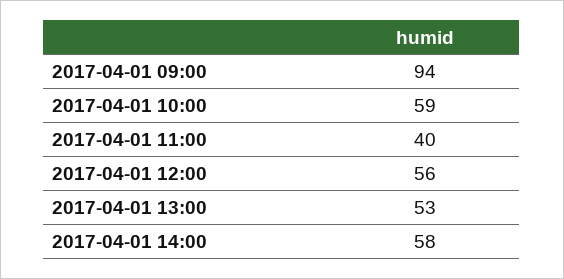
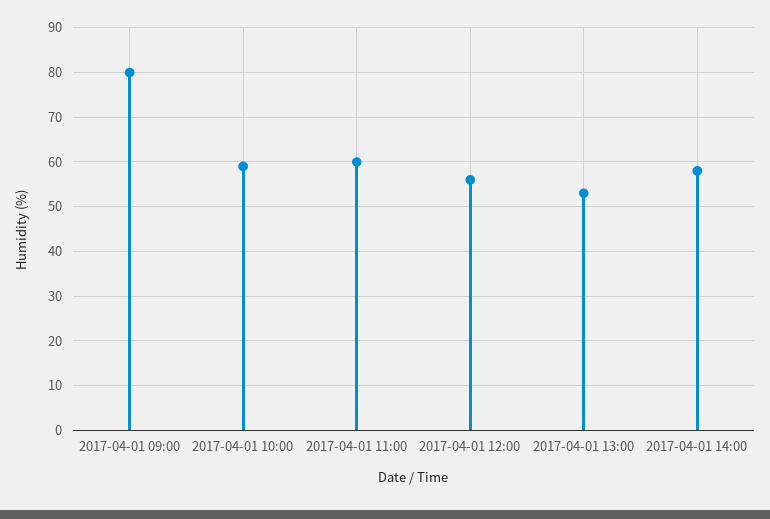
  {
-   "2017-04-01 09:00": 94,
+   "2017-04-01 09:00": 80,
    "2017-04-01 10:00": 59,
-   "2017-04-01 11:00": 40,
+   "2017-04-01 11:00": 60,
    "2017-04-01 12:00": 56,
    "2017-04-01 13:00": 53,
    "2017-04-01 14:00": 58
  }

